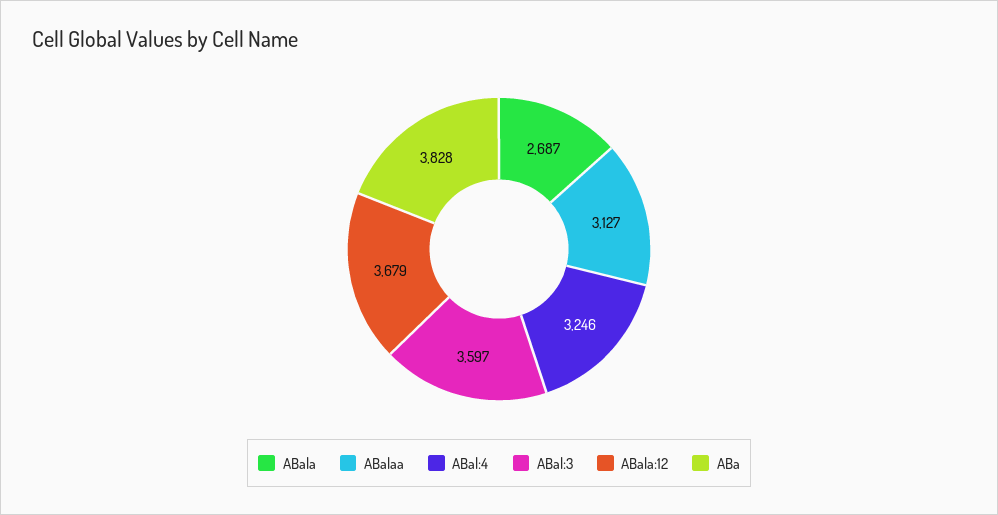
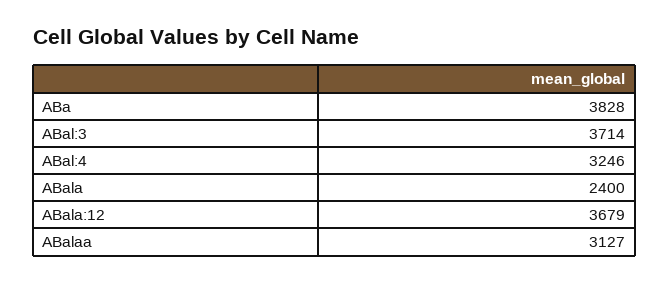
  {
-   "ABala": 2687,
+   "ABala": 2400,
    "ABalaa": 3127,
    "ABal:4": 3246,
-   "ABal:3": 3597,
+   "ABal:3": 3714,
    "ABala:12": 3679,
    "ABa": 3828
  }

